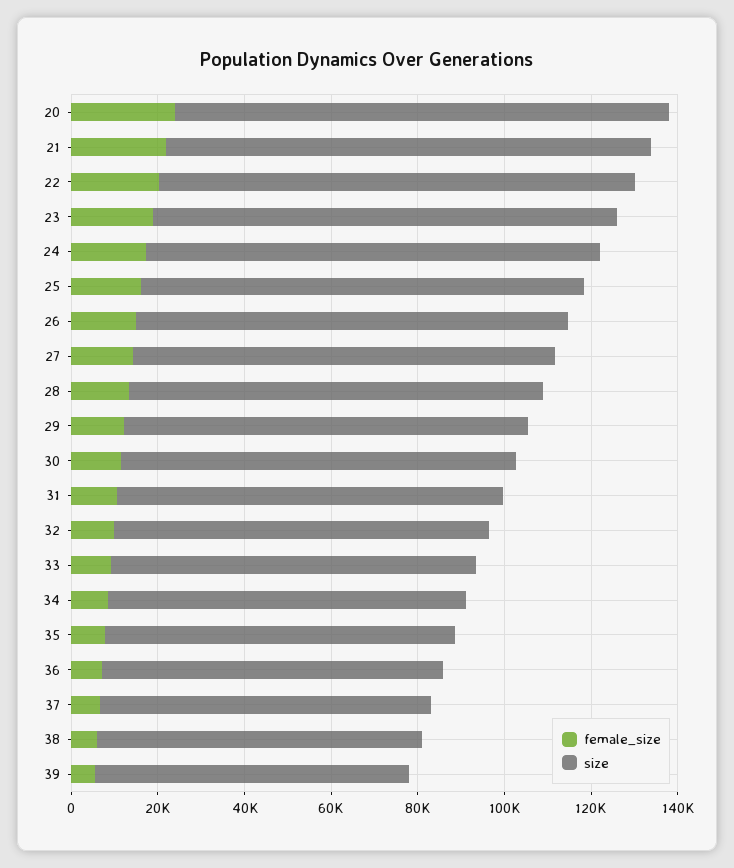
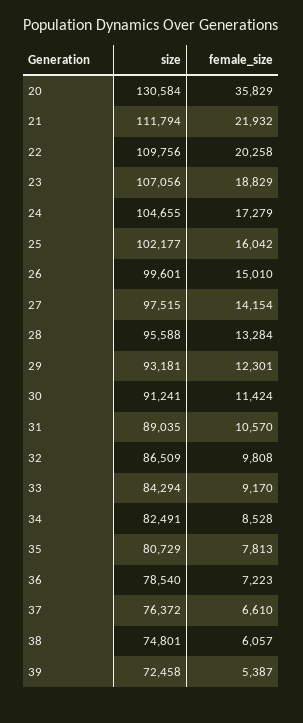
  {
    "female_size": {
-     "20": 25000,
+     "20": 35829,
      "21": 21932,
      "22": 20258,
      "23": 18829,
      "24": 17279,
      "25": 16042,
      "26": 15010,
      "27": 14154,
      "28": 13284,
      "29": 12301,
      "30": 11424,
      "31": 10570,
      "32": 9808,
      "33": 9170,
      "34": 8528,
      "35": 7813,
      "36": 7223,
      "37": 6610,
      "38": 6057,
      "39": 5387
    },
    "size": {
-     "20": 115000,
+     "20": 130584,
      "21": 111794,
      "22": 109756,
      "23": 107056,
      "24": 104655,
      "25": 102177,
      "26": 99601,
      "27": 97515,
      "28": 95588,
      "29": 93181,
      "30": 91241,
      "31": 89035,
      "32": 86509,
      "33": 84294,
      "34": 82491,
      "35": 80729,
      "36": 78540,
      "37": 76372,
      "38": 74801,
      "39": 72458
    }
  }

